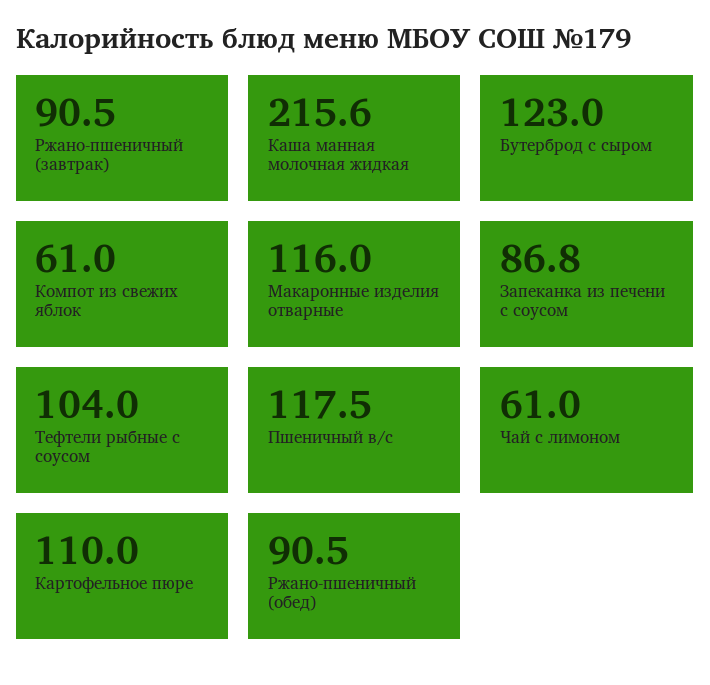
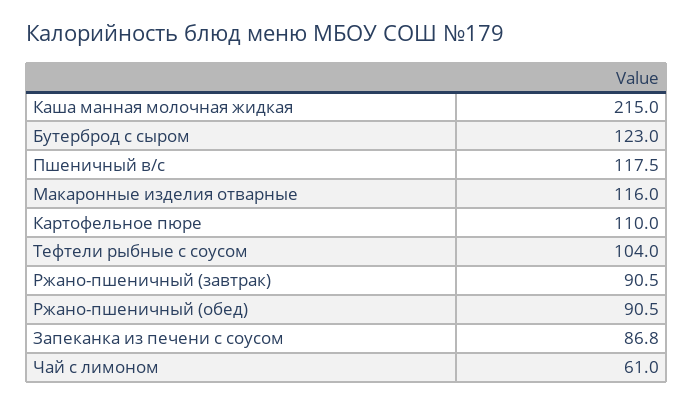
  {
    "Ржано-пшеничный (завтрак)": 90.5,
-   "Каша манная молочная жидкая": 215.6,
+   "Каша манная молочная жидкая": 215,
    "Бутерброд с сыром": 123,
-   "Компот из свежих яблок": 61,
    "Макаронные изделия отварные": 116,
    "Запеканка из печени с соусом": 86.8,
    "Тефтели рыбные с соусом": 104,
    "Пшеничный в/с": 117.5,
    "Чай с лимоном": 61,
    "Картофельное пюре": 110,
    "Ржано-пшеничный (обед)": 90.5
  }

